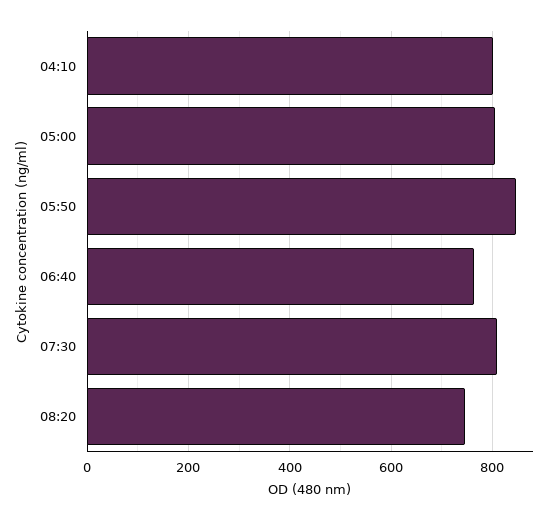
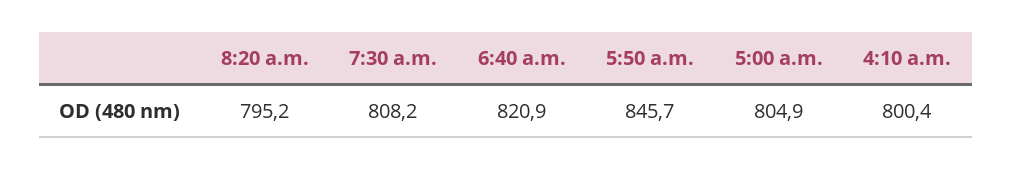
  {
    "04:10": 800.4,
    "05:00": 804.9,
    "05:50": 845.7,
-   "06:40": 760,
+   "06:40": 820.9,
    "07:30": 808.2,
-   "08:20": 740
+   "08:20": 795.2
  }

